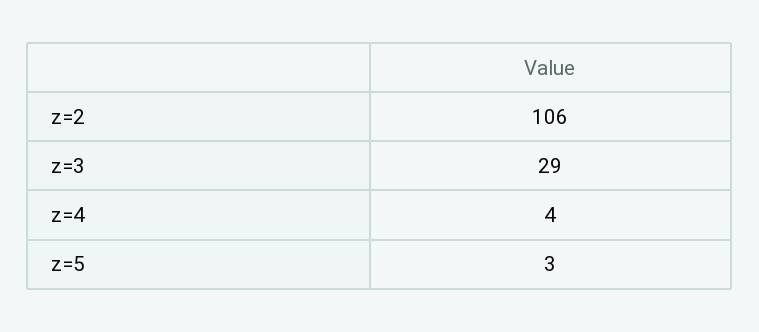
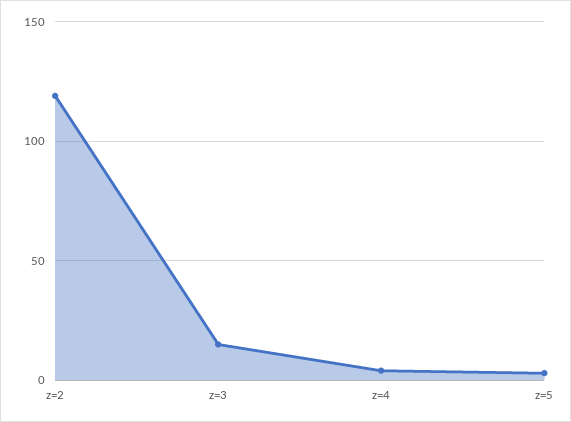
  {
-   "z=2": 106,
+   "z=2": 120,
-   "z=3": 29,
+   "z=3": 15,
    "z=4": 4,
    "z=5": 3
  }

